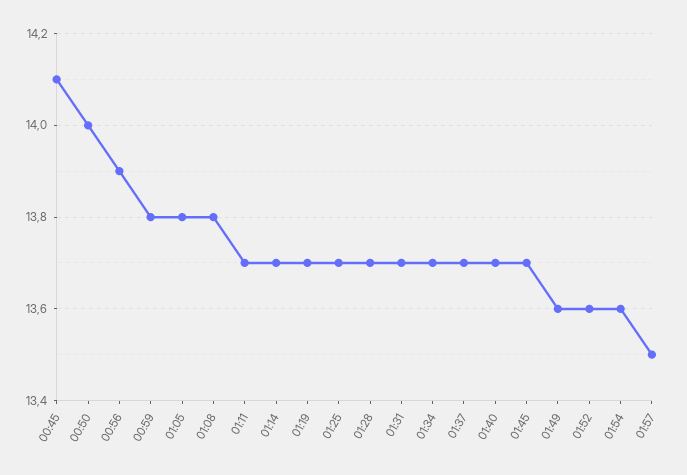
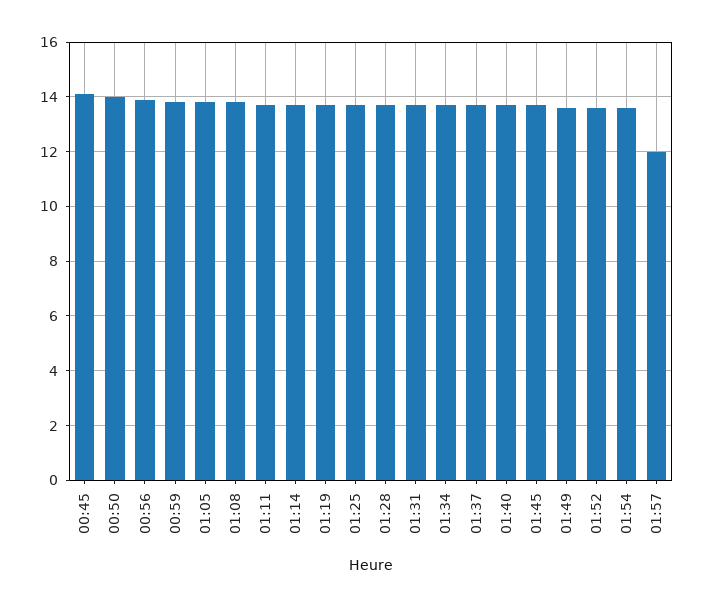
  {
    "00:45": 14.1,
    "00:50": 14,
    "00:56": 13.9,
    "00:59": 13.8,
    "01:05": 13.8,
    "01:08": 13.8,
    "01:11": 13.7,
    "01:14": 13.7,
    "01:19": 13.7,
    "01:25": 13.7,
    "01:28": 13.7,
    "01:31": 13.7,
    "01:34": 13.7,
    "01:37": 13.7,
    "01:40": 13.7,
    "01:45": 13.7,
    "01:49": 13.6,
    "01:52": 13.6,
    "01:54": 13.6,
-   "01:57": 13.5
+   "01:57": 12
  }

